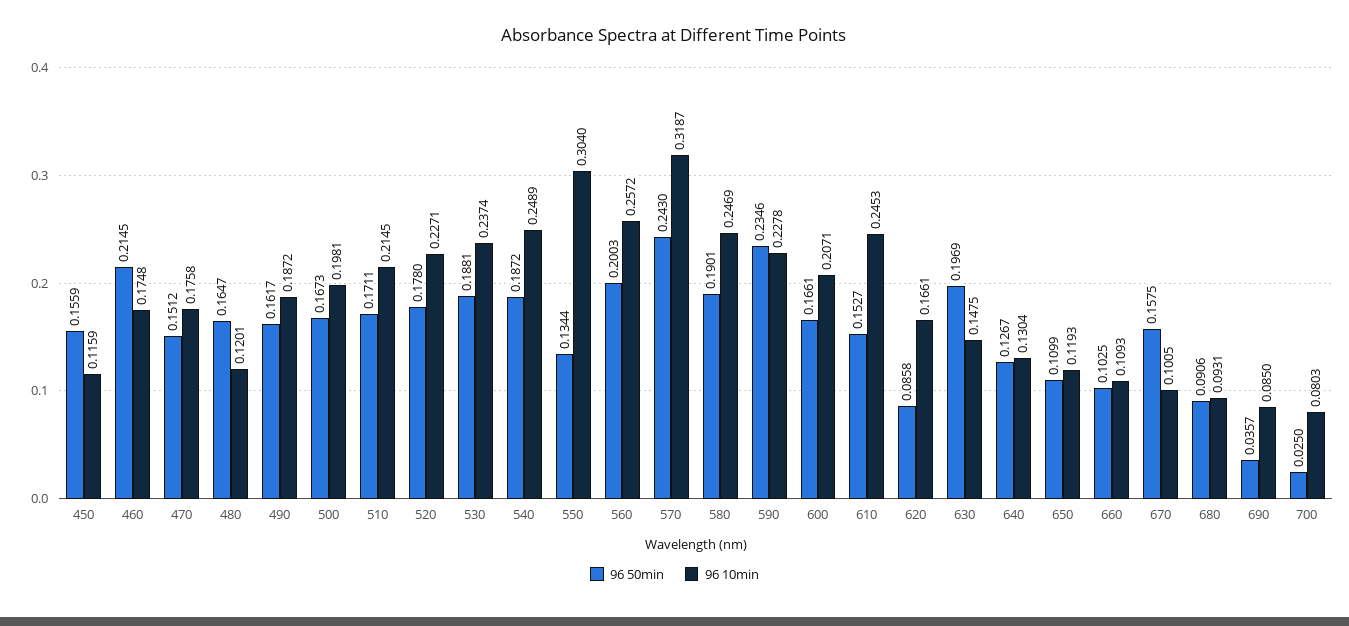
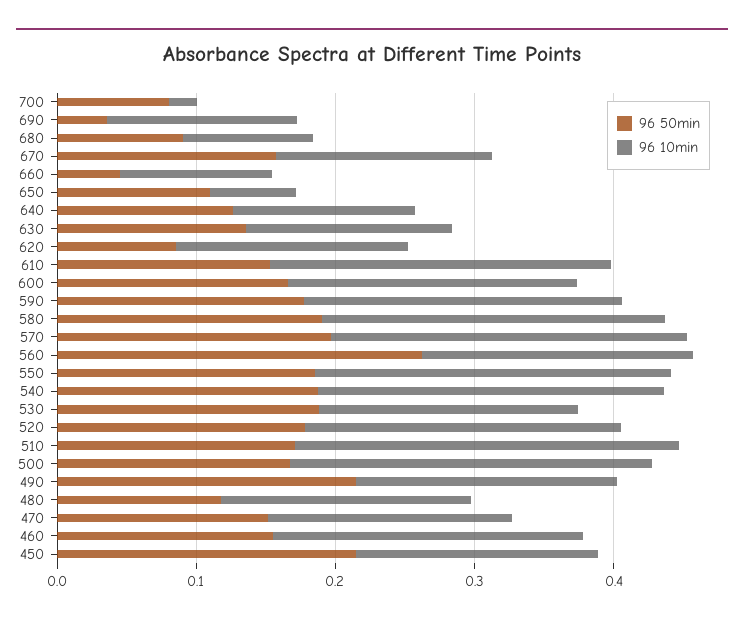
  {
    "96 50min": {
-     "450": 0.1559,
+     "450": 0.22,
-     "460": 0.2145,
+     "460": 0.16,
      "470": 0.1512,
-     "480": 0.1647,
+     "480": 0.12,
-     "490": 0.1617,
+     "490": 0.22,
      "500": 0.1673,
      "510": 0.1711,
      "520": 0.178,
      "530": 0.1881,
      "540": 0.1872,
-     "550": 0.1344,
+     "550": 0.18,
-     "560": 0.2003,
+     "560": 0.26,
-     "570": 0.243,
+     "570": 0.2,
      "580": 0.1901,
-     "590": 0.2346,
+     "590": 0.18,
      "600": 0.1661,
      "610": 0.1527,
      "620": 0.0858,
-     "630": 0.1969,
+     "630": 0.14,
      "640": 0.1267,
      "650": 0.1099,
-     "660": 0.1025,
+     "660": 0.04,
      "670": 0.1575,
      "680": 0.0906,
      "690": 0.0357,
-     "700": 0.025
+     "700": 0.08
    },
    "96 10min": {
-     "450": 0.1159,
+     "450": 0.18,
-     "460": 0.1748,
+     "460": 0.22,
      "470": 0.1758,
-     "480": 0.1201,
+     "480": 0.18,
      "490": 0.1872,
-     "500": 0.1981,
+     "500": 0.26,
-     "510": 0.2145,
+     "510": 0.28,
      "520": 0.2271,
-     "530": 0.2374,
+     "530": 0.18,
      "540": 0.2489,
-     "550": 0.304,
+     "550": 0.26,
-     "560": 0.2572,
+     "560": 0.2,
-     "570": 0.3187,
+     "570": 0.26,
      "580": 0.2469,
      "590": 0.2278,
      "600": 0.2071,
      "610": 0.2453,
      "620": 0.1661,
      "630": 0.1475,
      "640": 0.1304,
-     "650": 0.1193,
+     "650": 0.06,
      "660": 0.1093,
-     "670": 0.1005,
+     "670": 0.16,
      "680": 0.0931,
-     "690": 0.085,
+     "690": 0.14,
-     "700": 0.0803
+     "700": 0.02
    }
  }

